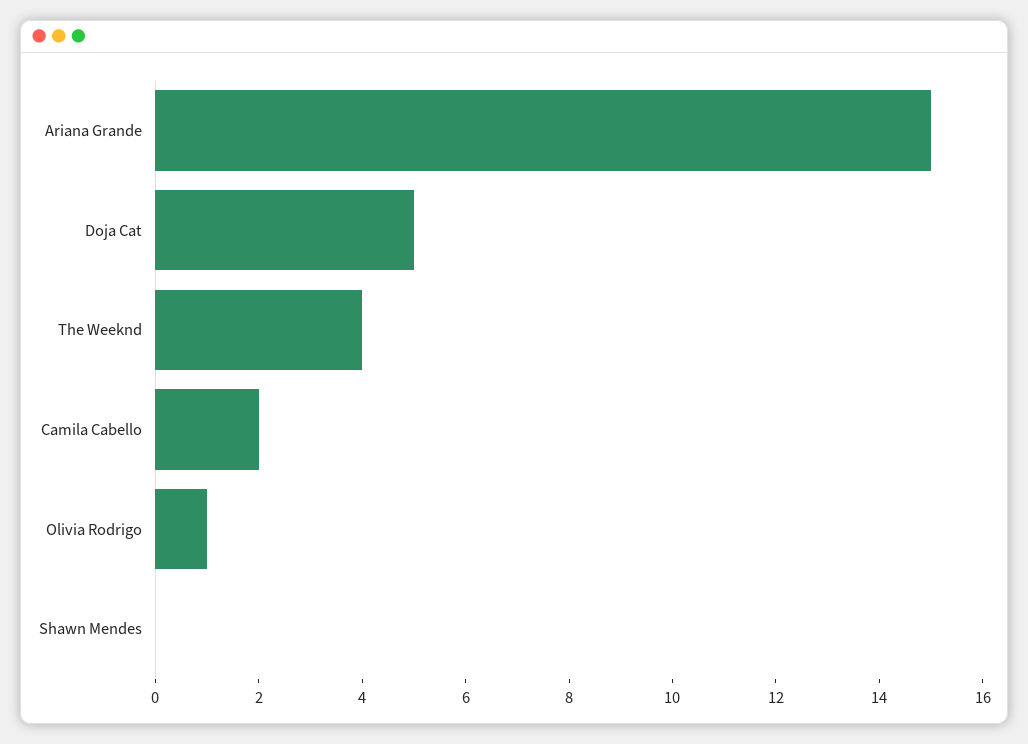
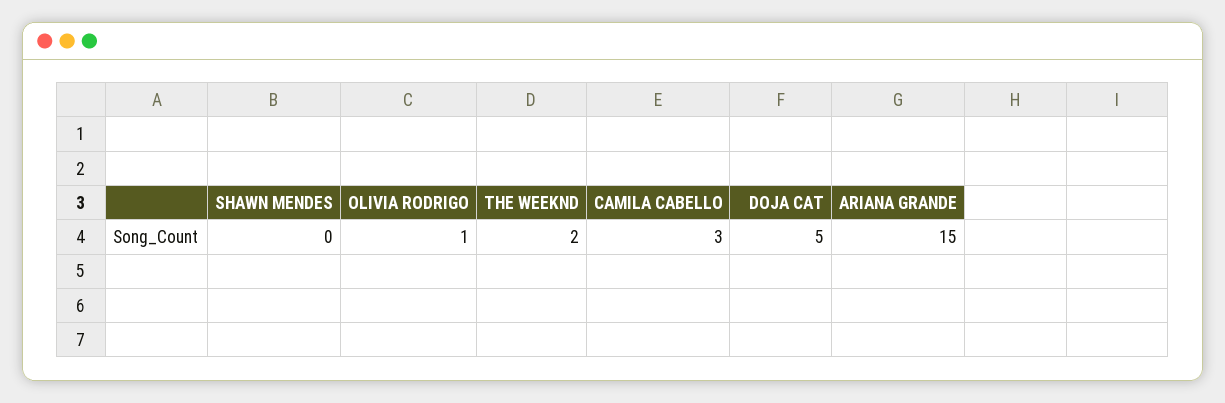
  {
    "Ariana Grande": 15,
    "Doja Cat": 5,
-   "The Weeknd": 4,
+   "The Weeknd": 2,
-   "Camila Cabello": 2,
+   "Camila Cabello": 3,
    "Olivia Rodrigo": 1,
    "Shawn Mendes": 0
  }

